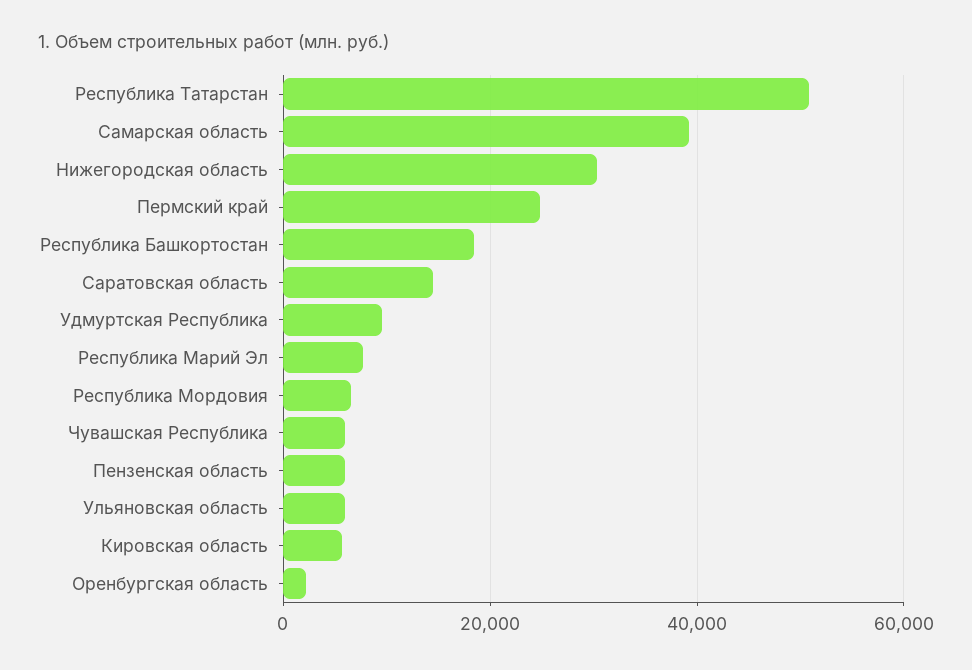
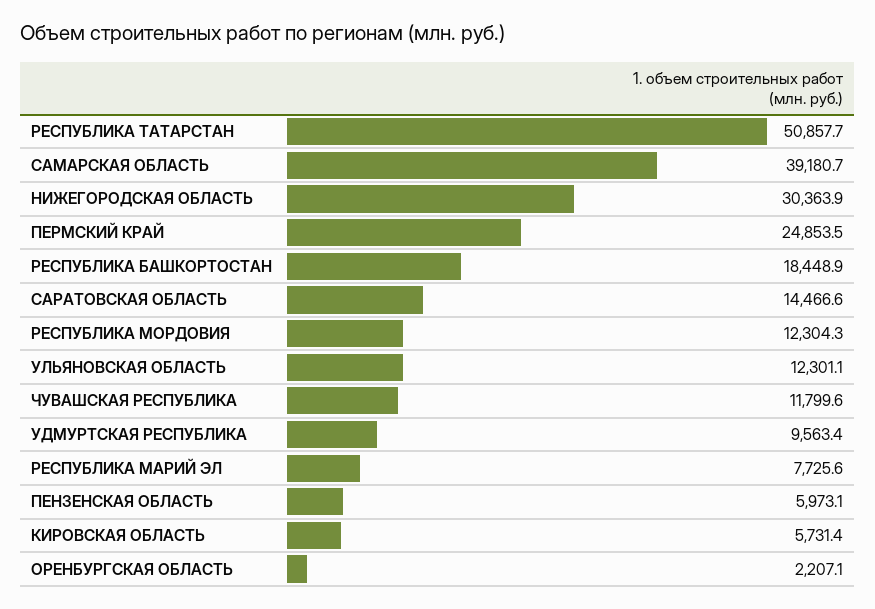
  {
    "Республика Татарстан": 50857.7,
    "Самарская область": 39180.7,
    "Нижегородская область": 30363.9,
    "Пермский край": 24853.5,
    "Республика Башкортостан": 18448.9,
    "Саратовская область": 14466.6,
    "Удмуртская Республика": 9563.4,
    "Республика Марий Эл": 7725.6,
-   "Республика Мордовия": 6000,
+   "Республика Мордовия": 12304.3,
-   "Чувашская Республика": 6000,
+   "Чувашская Республика": 11799.6,
    "Пензенская область": 5973.1,
-   "Ульяновская область": 6000,
+   "Ульяновская область": 12301.1,
    "Кировская область": 5731.4,
    "Оренбургская область": 2207.1
  }

